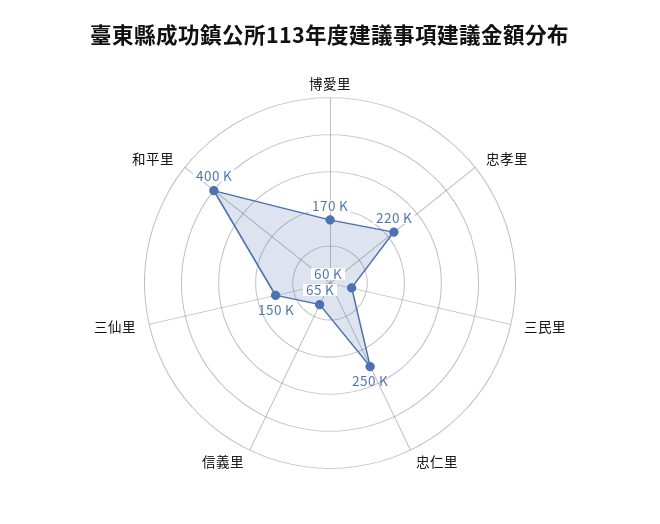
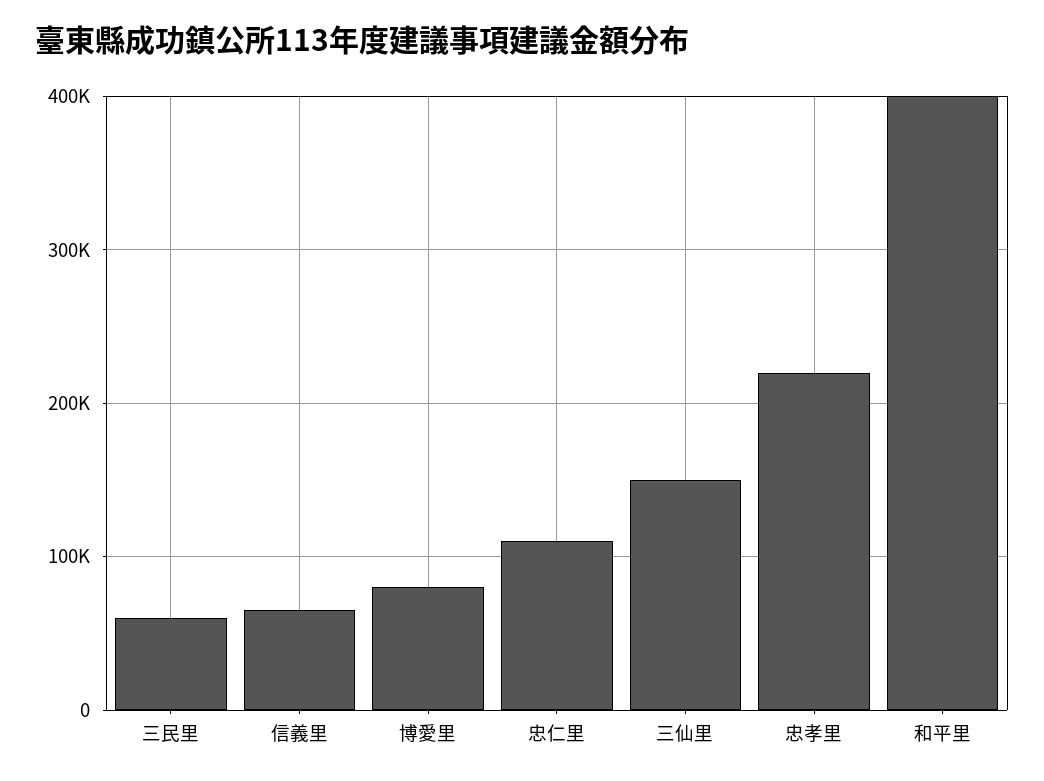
  {
-   "博愛里": 170000,
+   "博愛里": 80000,
    "忠孝里": 220000,
    "三民里": 60000,
-   "忠仁里": 250000,
+   "忠仁里": 110000,
    "信義里": 65000,
    "三仙里": 150000,
    "和平里": 400000
  }

